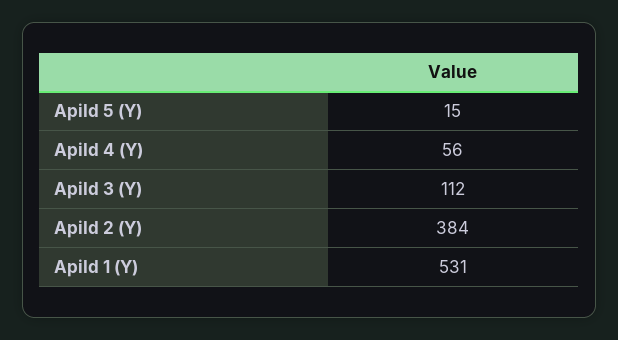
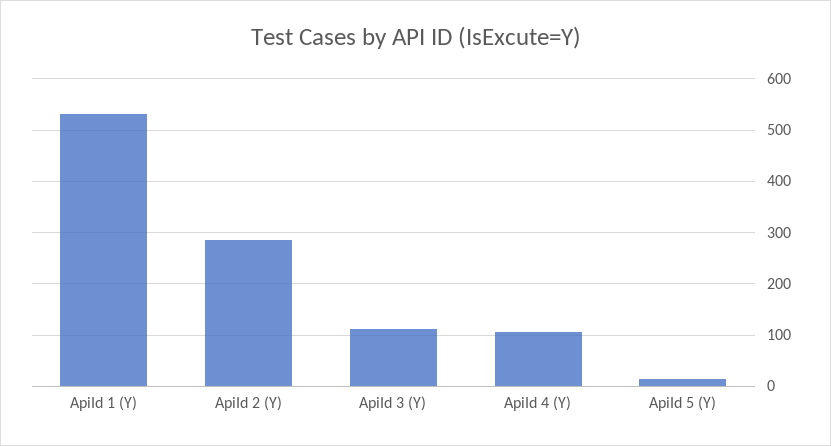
  {
    "ApiId 5 (Y)": 15,
-   "ApiId 4 (Y)": 56,
+   "ApiId 4 (Y)": 100,
    "ApiId 3 (Y)": 112,
-   "ApiId 2 (Y)": 384,
+   "ApiId 2 (Y)": 280,
    "ApiId 1 (Y)": 531
  }

